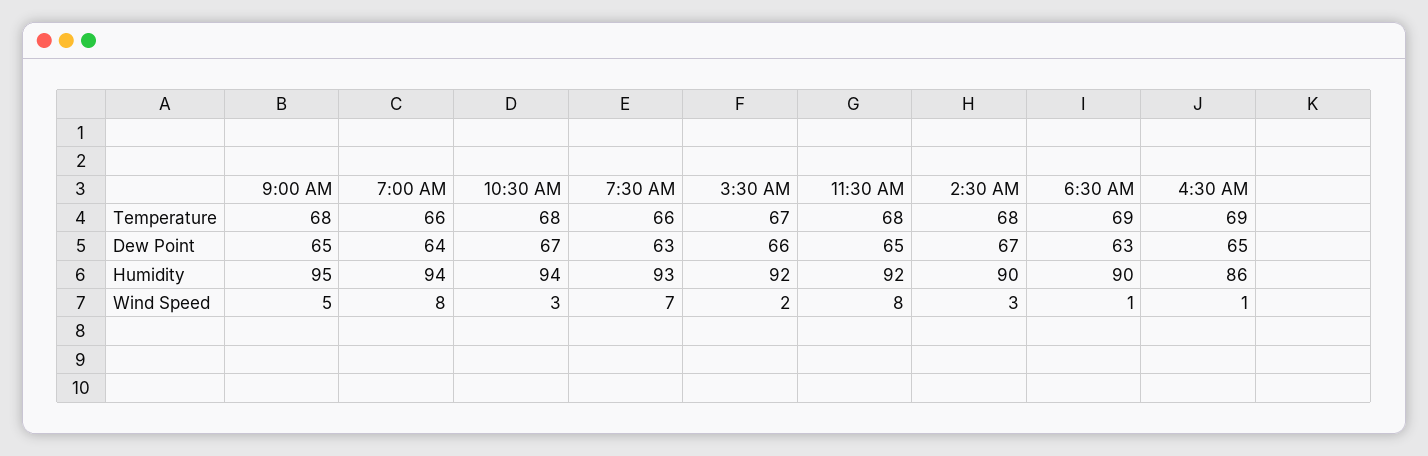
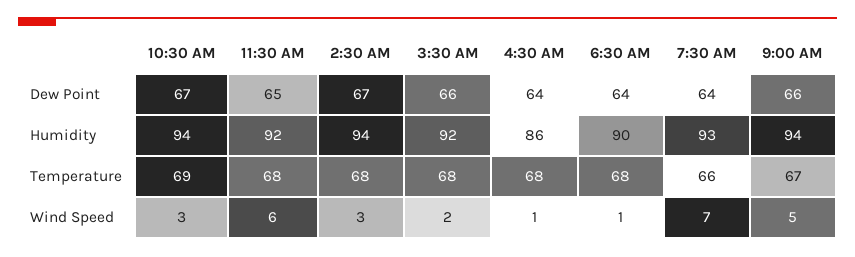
  {
    "9:00 AM": {
-     "Temperature": 68,
+     "Temperature": 67,
-     "Dew Point": 65,
+     "Dew Point": 66,
-     "Humidity": 95,
+     "Humidity": 94,
      "Wind Speed": 5
    },
-   "7:00 AM": {
-     "Temperature": 66,
-     "Dew Point": 64,
-     "Humidity": 94,
-     "Wind Speed": 8
-   },
    "10:30 AM": {
-     "Temperature": 68,
+     "Temperature": 69,
      "Dew Point": 67,
      "Humidity": 94,
      "Wind Speed": 3
    },
    "7:30 AM": {
      "Temperature": 66,
-     "Dew Point": 63,
+     "Dew Point": 64,
      "Humidity": 93,
      "Wind Speed": 7
    },
    "3:30 AM": {
-     "Temperature": 67,
+     "Temperature": 68,
      "Dew Point": 66,
      "Humidity": 92,
      "Wind Speed": 2
    },
    "11:30 AM": {
      "Temperature": 68,
      "Dew Point": 65,
      "Humidity": 92,
-     "Wind Speed": 8
+     "Wind Speed": 6
    },
    "2:30 AM": {
      "Temperature": 68,
      "Dew Point": 67,
-     "Humidity": 90,
+     "Humidity": 94,
      "Wind Speed": 3
    },
    "6:30 AM": {
-     "Temperature": 69,
+     "Temperature": 68,
-     "Dew Point": 63,
+     "Dew Point": 64,
      "Humidity": 90,
      "Wind Speed": 1
    },
    "4:30 AM": {
-     "Temperature": 69,
+     "Temperature": 68,
-     "Dew Point": 65,
+     "Dew Point": 64,
      "Humidity": 86,
      "Wind Speed": 1
    }
  }

